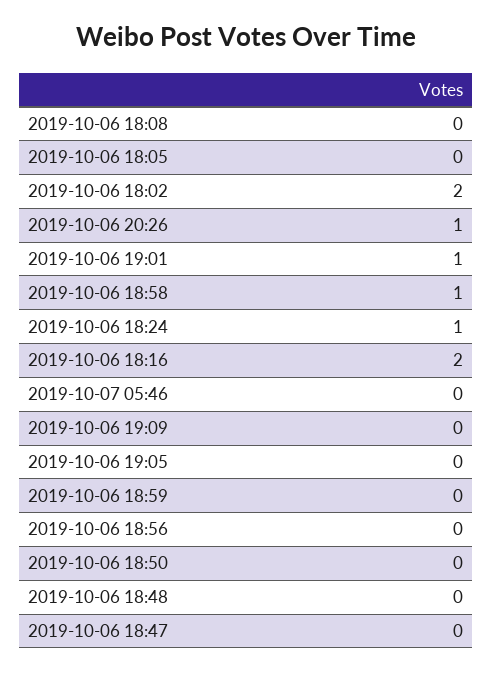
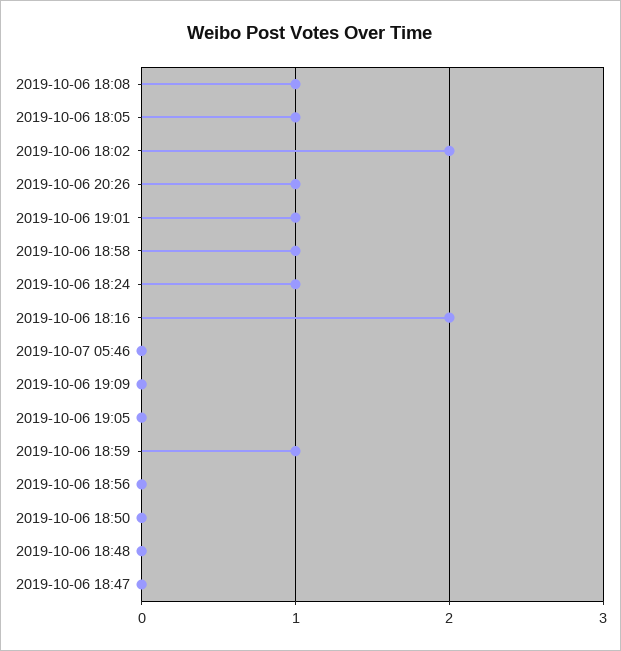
  {
-   "2019-10-06 18:08": 0,
+   "2019-10-06 18:08": 1,
-   "2019-10-06 18:05": 0,
+   "2019-10-06 18:05": 1,
    "2019-10-06 18:02": 2,
    "2019-10-06 20:26": 1,
    "2019-10-06 19:01": 1,
    "2019-10-06 18:58": 1,
    "2019-10-06 18:24": 1,
    "2019-10-06 18:16": 2,
    "2019-10-07 05:46": 0,
    "2019-10-06 19:09": 0,
    "2019-10-06 19:05": 0,
-   "2019-10-06 18:59": 0,
+   "2019-10-06 18:59": 1,
    "2019-10-06 18:56": 0,
    "2019-10-06 18:50": 0,
    "2019-10-06 18:48": 0,
    "2019-10-06 18:47": 0
  }

